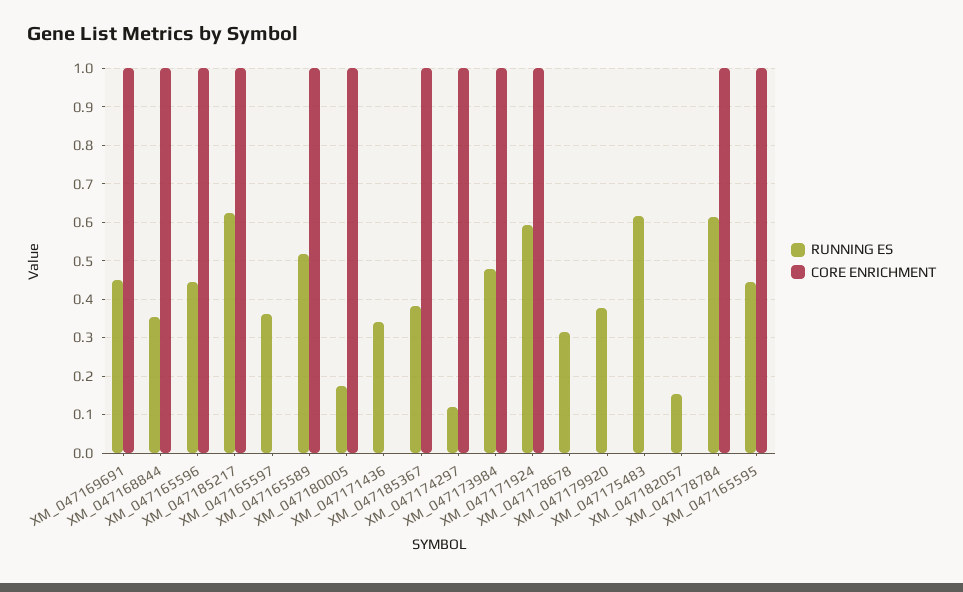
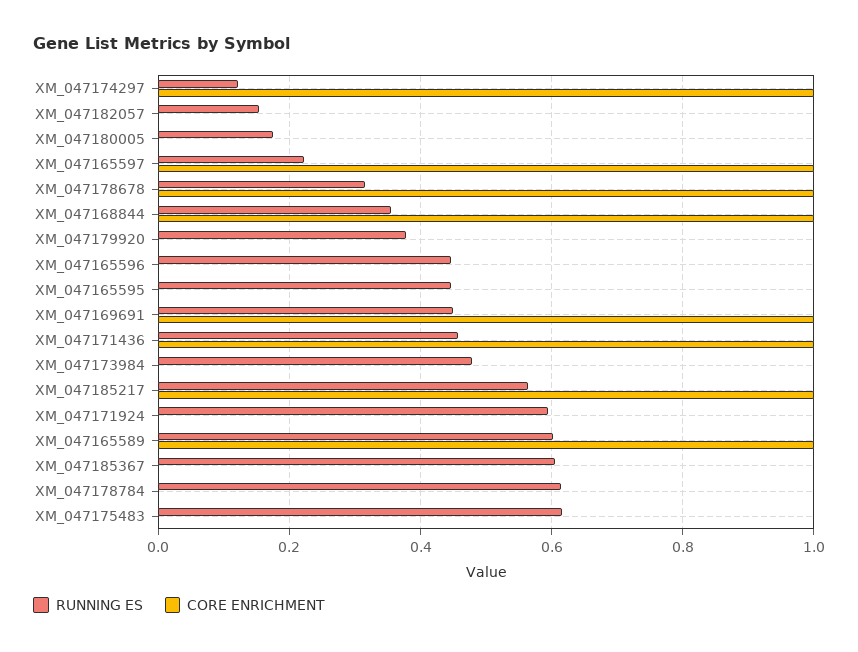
  {
    "RUNNING ES": {
      "XM_047169691": 0.46,
      "XM_047168844": 0.36,
      "XM_047165596": 0.44,
-     "XM_047185217": 0.62,
+     "XM_047185217": 0.56,
-     "XM_047165597": 0.36,
+     "XM_047165597": 0.22,
-     "XM_047165589": 0.52,
+     "XM_047165589": 0.6,
      "XM_047180005": 0.18,
-     "XM_047171436": 0.34,
+     "XM_047171436": 0.46,
-     "XM_047185367": 0.38,
+     "XM_047185367": 0.6,
      "XM_047174297": 0.12,
      "XM_047173984": 0.48,
      "XM_047171924": 0.6,
      "XM_047178678": 0.32,
      "XM_047179920": 0.38,
      "XM_047175483": 0.62,
      "XM_047182057": 0.16,
      "XM_047178784": 0.62,
      "XM_047165595": 0.44
    },
    "CORE ENRICHMENT": {
      "XM_047169691": 1,
      "XM_047168844": 1,
-     "XM_047165596": 1,
+     "XM_047165596": 0,
      "XM_047185217": 1,
-     "XM_047165597": 0,
+     "XM_047165597": 1,
      "XM_047165589": 1,
-     "XM_047180005": 1,
+     "XM_047180005": 0,
-     "XM_047171436": 0,
+     "XM_047171436": 1,
-     "XM_047185367": 1,
+     "XM_047185367": 0,
      "XM_047174297": 1,
-     "XM_047173984": 1,
+     "XM_047173984": 0,
-     "XM_047171924": 1,
+     "XM_047171924": 0,
-     "XM_047178678": 0,
+     "XM_047178678": 1,
      "XM_047179920": 0,
      "XM_047175483": 0,
      "XM_047182057": 0,
-     "XM_047178784": 1,
+     "XM_047178784": 0,
-     "XM_047165595": 1
+     "XM_047165595": 0
    }
  }

